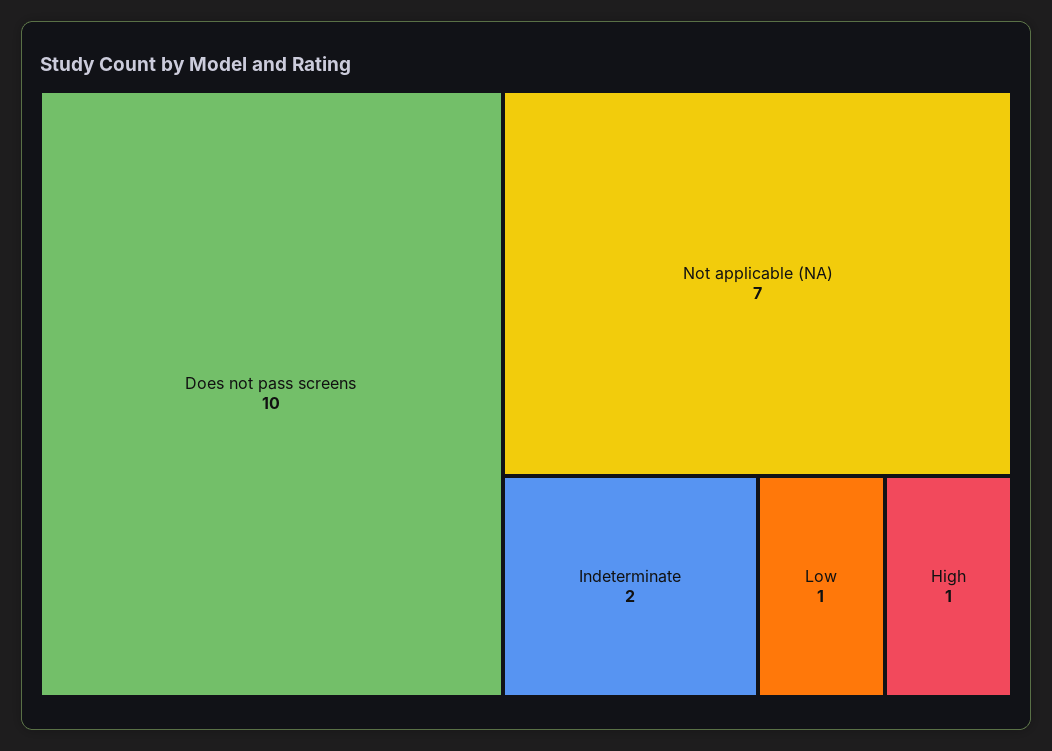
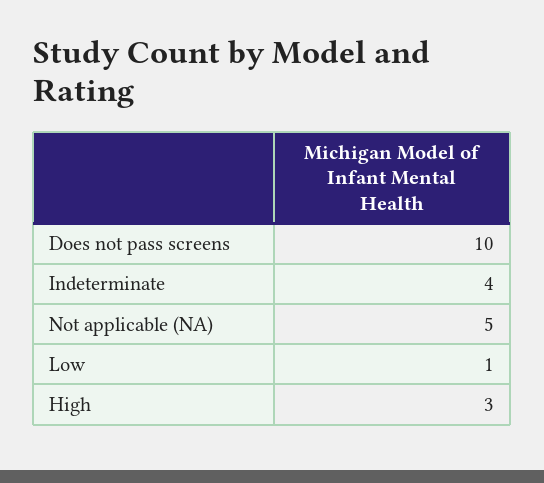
  {
    "Does not pass screens": 10,
-   "Not applicable (NA)": 7,
+   "Not applicable (NA)": 5,
-   "Indeterminate": 2,
+   "Indeterminate": 4,
    "Low": 1,
-   "High": 1
+   "High": 3
  }

